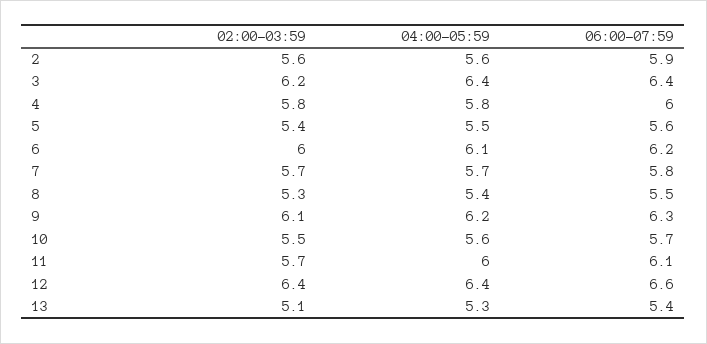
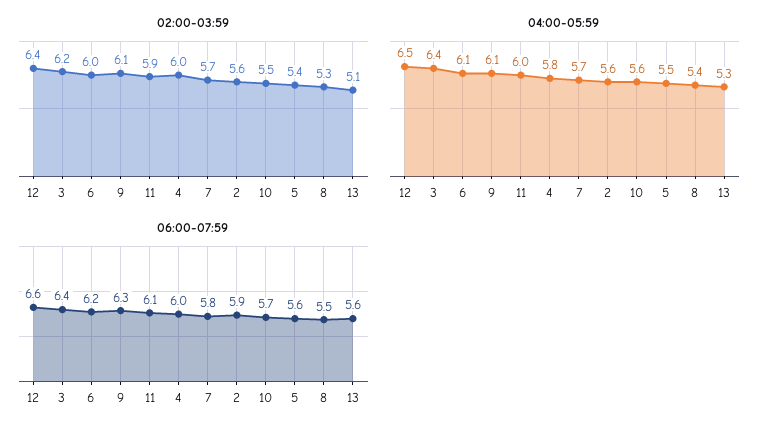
  {
    "02:00-03:59": {
      "2": 5.6,
      "3": 6.2,
-     "4": 5.8,
+     "4": 6,
      "5": 5.4,
      "6": 6,
      "7": 5.7,
      "8": 5.3,
      "9": 6.1,
      "10": 5.5,
-     "11": 5.7,
+     "11": 5.9,
      "12": 6.4,
      "13": 5.1
    },
    "04:00-05:59": {
      "2": 5.6,
      "3": 6.4,
      "4": 5.8,
      "5": 5.5,
      "6": 6.1,
      "7": 5.7,
      "8": 5.4,
-     "9": 6.2,
+     "9": 6.1,
      "10": 5.6,
      "11": 6,
-     "12": 6.4,
+     "12": 6.5,
      "13": 5.3
    },
    "06:00-07:59": {
      "2": 5.9,
      "3": 6.4,
      "4": 6,
      "5": 5.6,
      "6": 6.2,
      "7": 5.8,
      "8": 5.5,
      "9": 6.3,
      "10": 5.7,
      "11": 6.1,
      "12": 6.6,
-     "13": 5.4
+     "13": 5.6
    }
  }

